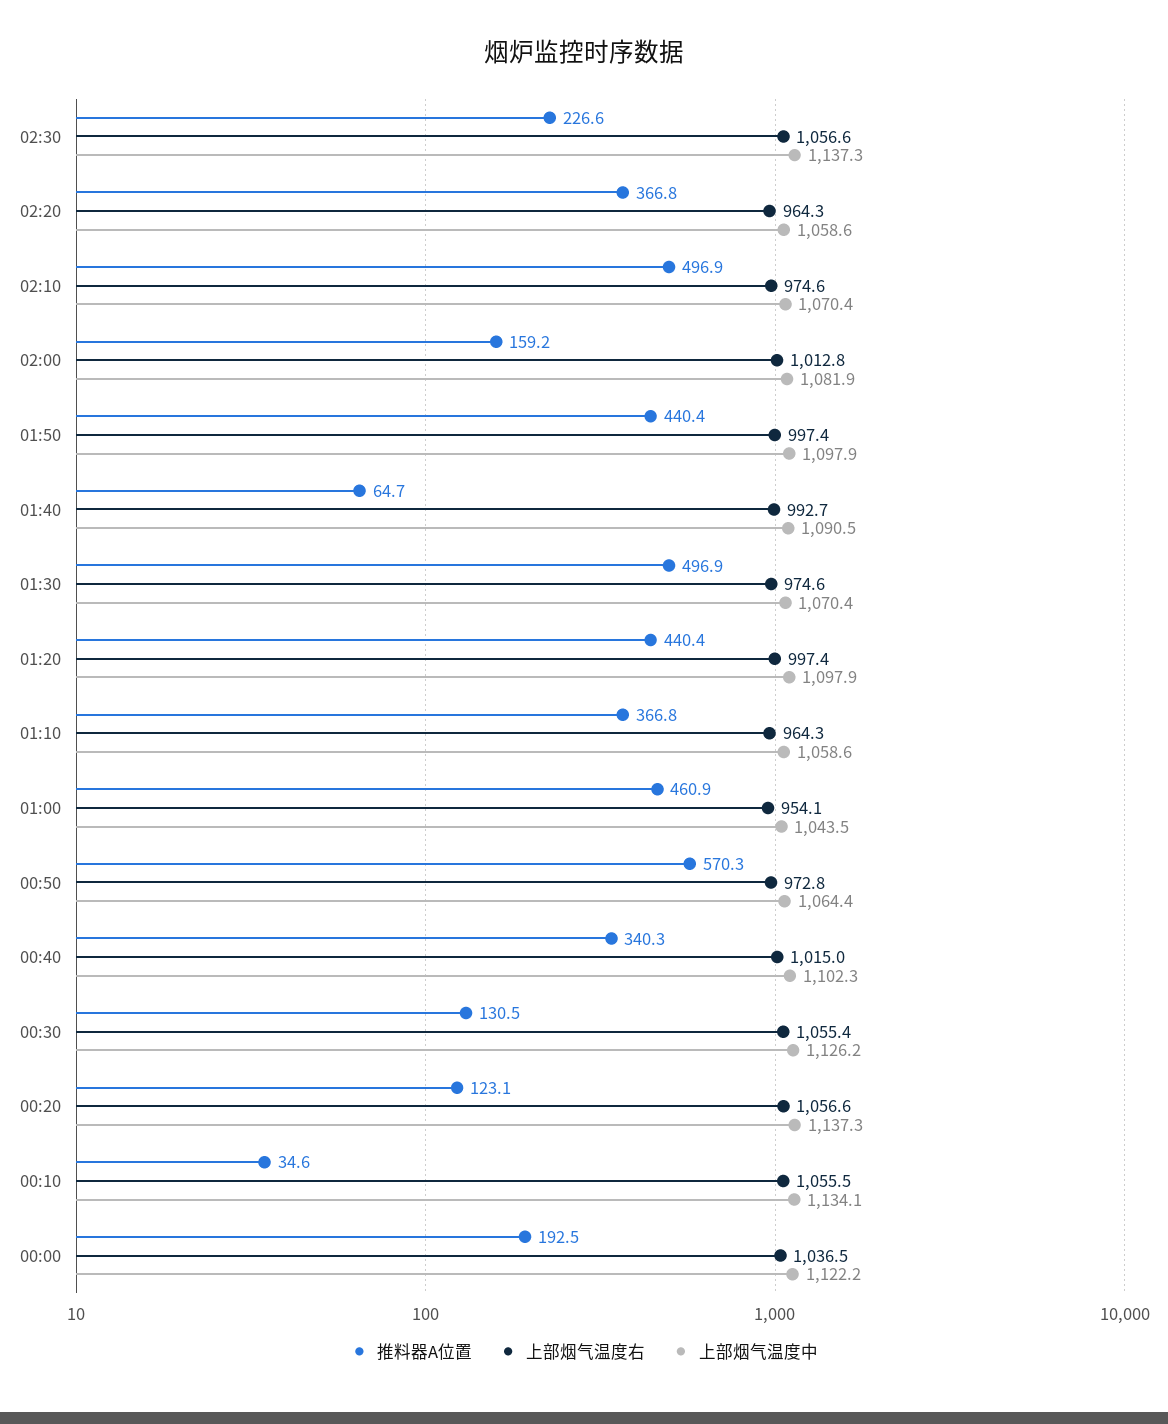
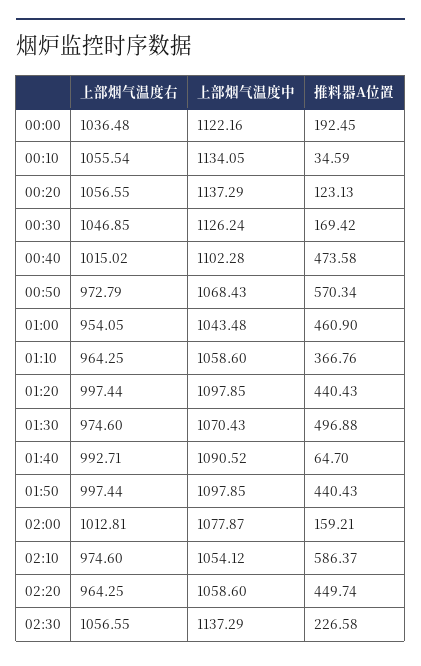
  {
    "推料器A位置": {
      "02:30": 226.58,
-     "02:20": 366.8,
+     "02:20": 449.74,
-     "02:10": 496.9,
+     "02:10": 586.37,
      "02:00": 159.21,
      "01:50": 440.43,
      "01:40": 64.7,
      "01:30": 496.88,
      "01:20": 440.43,
      "01:10": 366.76,
      "01:00": 460.9,
      "00:50": 570.34,
-     "00:40": 340.3,
+     "00:40": 473.58,
-     "00:30": 130.5,
+     "00:30": 169.42,
      "00:20": 123.13,
      "00:10": 34.59,
      "00:00": 192.45
    },
    "上部烟气温度右": {
      "02:30": 1056.55,
      "02:20": 964.25,
      "02:10": 974.6,
      "02:00": 1012.81,
      "01:50": 997.44,
      "01:40": 992.71,
      "01:30": 974.6,
      "01:20": 997.44,
      "01:10": 964.25,
      "01:00": 954.05,
      "00:50": 972.79,
      "00:40": 1015.02,
-     "00:30": 1055.4,
+     "00:30": 1046.85,
      "00:20": 1056.55,
      "00:10": 1055.54,
      "00:00": 1036.48
    },
    "上部烟气温度中": {
      "02:30": 1137.29,
      "02:20": 1058.6,
-     "02:10": 1070.4,
+     "02:10": 1054.12,
-     "02:00": 1081.9,
+     "02:00": 1077.87,
      "01:50": 1097.85,
      "01:40": 1090.52,
      "01:30": 1070.43,
      "01:20": 1097.85,
      "01:10": 1058.6,
      "01:00": 1043.48,
-     "00:50": 1064.4,
+     "00:50": 1068.43,
      "00:40": 1102.28,
      "00:30": 1126.24,
      "00:20": 1137.29,
      "00:10": 1134.05,
      "00:00": 1122.16
    }
  }

